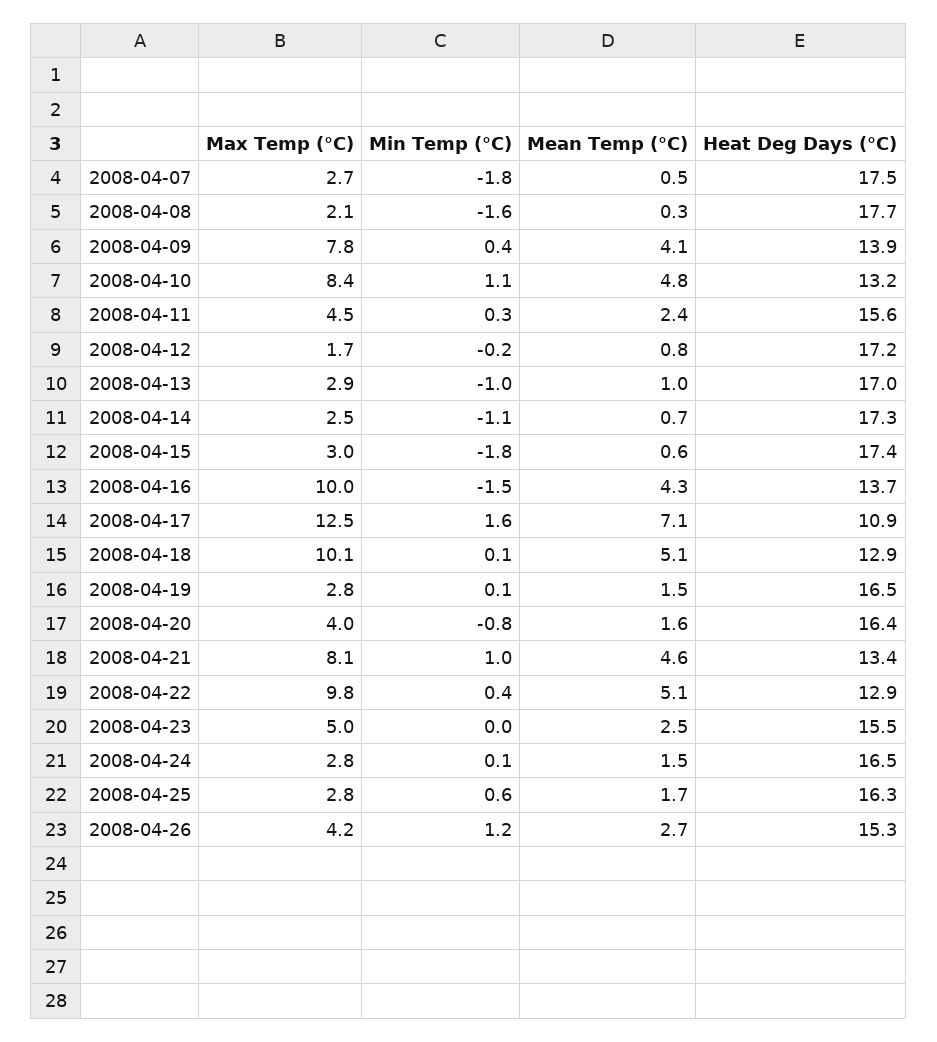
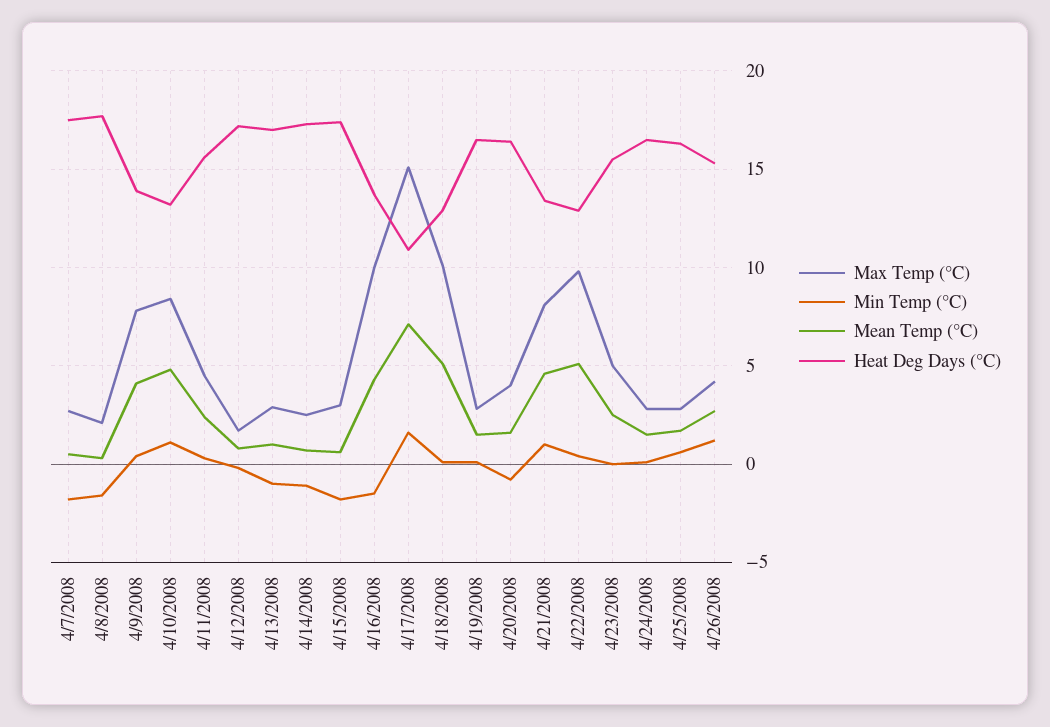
  {
    "Max Temp (°C)": {
      "2008-04-07": 2.7,
      "2008-04-08": 2.1,
      "2008-04-09": 7.8,
      "2008-04-10": 8.4,
      "2008-04-11": 4.5,
      "2008-04-12": 1.7,
      "2008-04-13": 2.9,
      "2008-04-14": 2.5,
      "2008-04-15": 3,
      "2008-04-16": 10,
-     "2008-04-17": 12.5,
+     "2008-04-17": 15,
      "2008-04-18": 10.1,
      "2008-04-19": 2.8,
      "2008-04-20": 4,
      "2008-04-21": 8.1,
      "2008-04-22": 9.8,
      "2008-04-23": 5,
      "2008-04-24": 2.8,
      "2008-04-25": 2.8,
      "2008-04-26": 4.2
    },
    "Min Temp (°C)": {
      "2008-04-07": -1.8,
      "2008-04-08": -1.6,
      "2008-04-09": 0.4,
      "2008-04-10": 1.1,
      "2008-04-11": 0.3,
      "2008-04-12": -0.2,
      "2008-04-13": -1,
      "2008-04-14": -1.1,
      "2008-04-15": -1.8,
      "2008-04-16": -1.5,
      "2008-04-17": 1.6,
      "2008-04-18": 0.1,
      "2008-04-19": 0.1,
      "2008-04-20": -0.8,
      "2008-04-21": 1,
      "2008-04-22": 0.4,
      "2008-04-23": 0,
      "2008-04-24": 0.1,
      "2008-04-25": 0.6,
      "2008-04-26": 1.2
    },
    "Mean Temp (°C)": {
      "2008-04-07": 0.5,
      "2008-04-08": 0.3,
      "2008-04-09": 4.1,
      "2008-04-10": 4.8,
      "2008-04-11": 2.4,
      "2008-04-12": 0.8,
      "2008-04-13": 1,
      "2008-04-14": 0.7,
      "2008-04-15": 0.6,
      "2008-04-16": 4.3,
      "2008-04-17": 7.1,
      "2008-04-18": 5.1,
      "2008-04-19": 1.5,
      "2008-04-20": 1.6,
      "2008-04-21": 4.6,
      "2008-04-22": 5.1,
      "2008-04-23": 2.5,
      "2008-04-24": 1.5,
      "2008-04-25": 1.7,
      "2008-04-26": 2.7
    },
    "Heat Deg Days (°C)": {
      "2008-04-07": 17.5,
      "2008-04-08": 17.7,
      "2008-04-09": 13.9,
      "2008-04-10": 13.2,
      "2008-04-11": 15.6,
      "2008-04-12": 17.2,
      "2008-04-13": 17,
      "2008-04-14": 17.3,
      "2008-04-15": 17.4,
      "2008-04-16": 13.7,
      "2008-04-17": 10.9,
      "2008-04-18": 12.9,
      "2008-04-19": 16.5,
      "2008-04-20": 16.4,
      "2008-04-21": 13.4,
      "2008-04-22": 12.9,
      "2008-04-23": 15.5,
      "2008-04-24": 16.5,
      "2008-04-25": 16.3,
      "2008-04-26": 15.3
    }
  }

